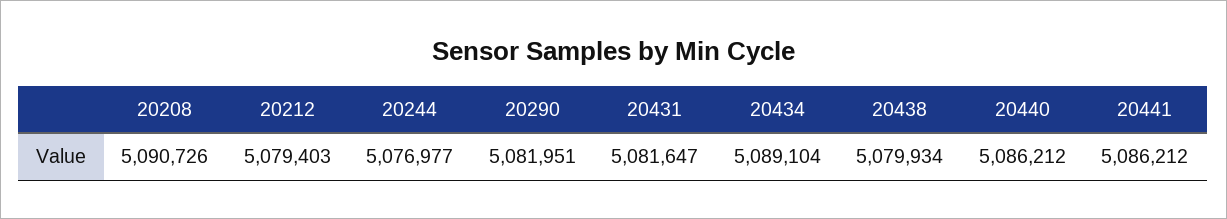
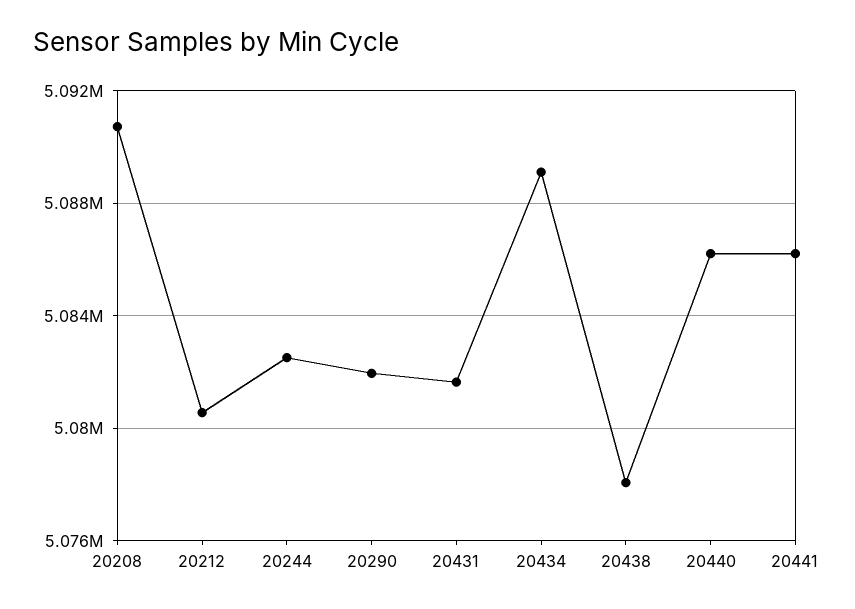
  {
    "20208": 5090726,
-   "20212": 5079403,
+   "20212": 5080500,
-   "20244": 5076977,
+   "20244": 5082500,
    "20290": 5081951,
    "20431": 5081647,
    "20434": 5089104,
-   "20438": 5079934,
+   "20438": 5078000,
    "20440": 5086212,
    "20441": 5086212
  }

